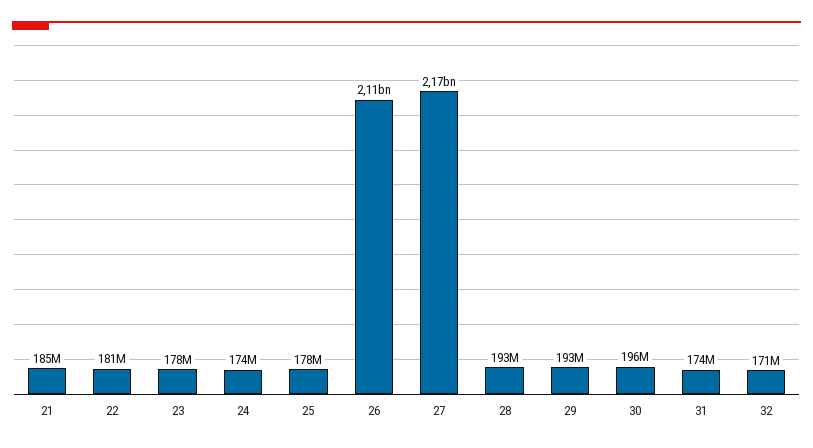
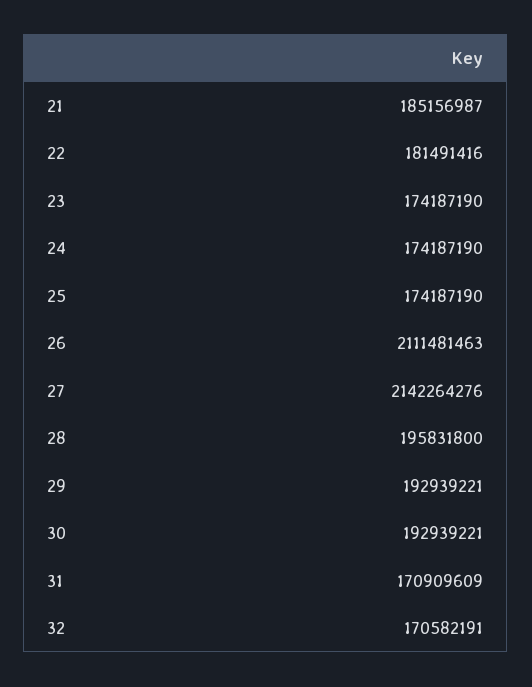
  {
    "21": 185156987,
    "22": 181491416,
-   "23": 178000000,
+   "23": 174187190,
    "24": 174187190,
-   "25": 178000000,
+   "25": 174187190,
    "26": 2111481463,
-   "27": 2170000000,
+   "27": 2142264276,
-   "28": 193000000,
+   "28": 195831800,
    "29": 192939221,
-   "30": 196000000,
+   "30": 192939221,
-   "31": 174000000,
+   "31": 170909609,
    "32": 170582191
  }

